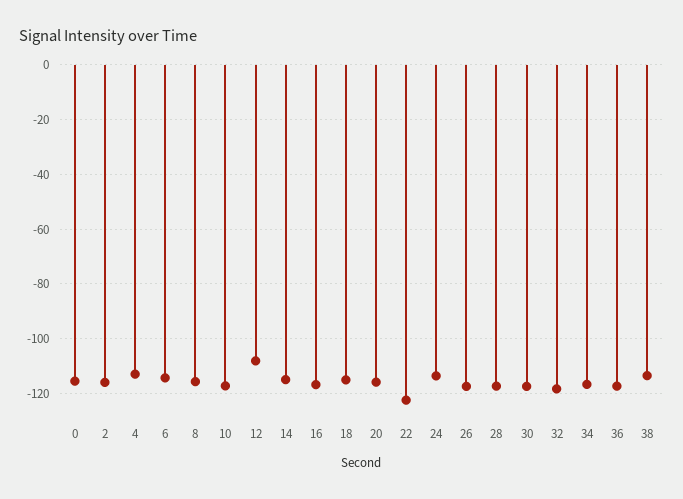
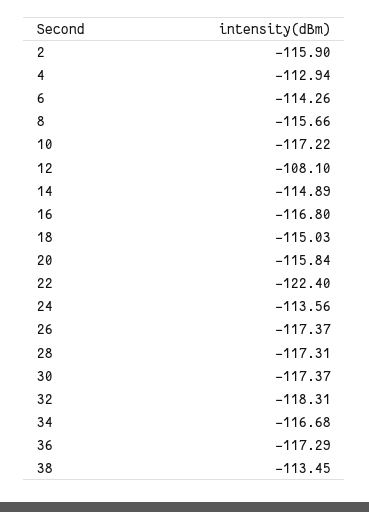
  {
-   "0": -115,
    "2": -115.9,
    "4": -112.94,
    "6": -114.26,
    "8": -115.66,
    "10": -117.22,
    "12": -108.1,
    "14": -114.89,
    "16": -116.8,
    "18": -115.03,
    "20": -115.84,
    "22": -122.4,
    "24": -113.56,
    "26": -117.37,
    "28": -117.31,
    "30": -117.37,
    "32": -118.31,
    "34": -116.68,
    "36": -117.29,
    "38": -113.45
  }

